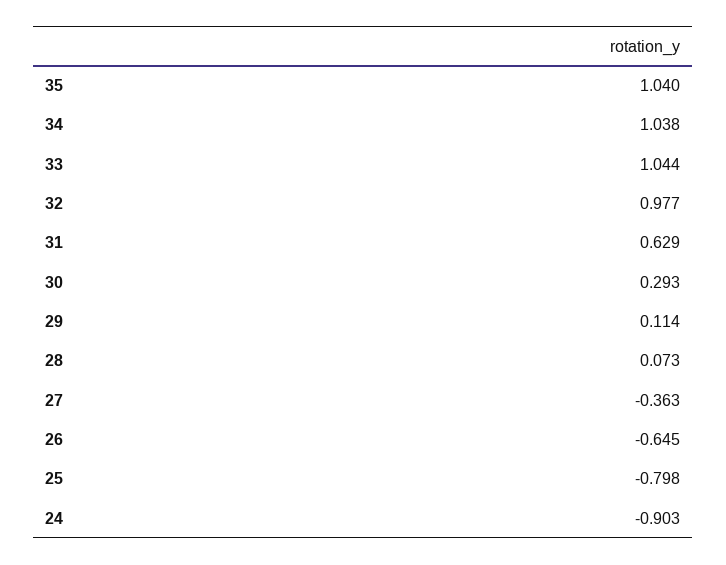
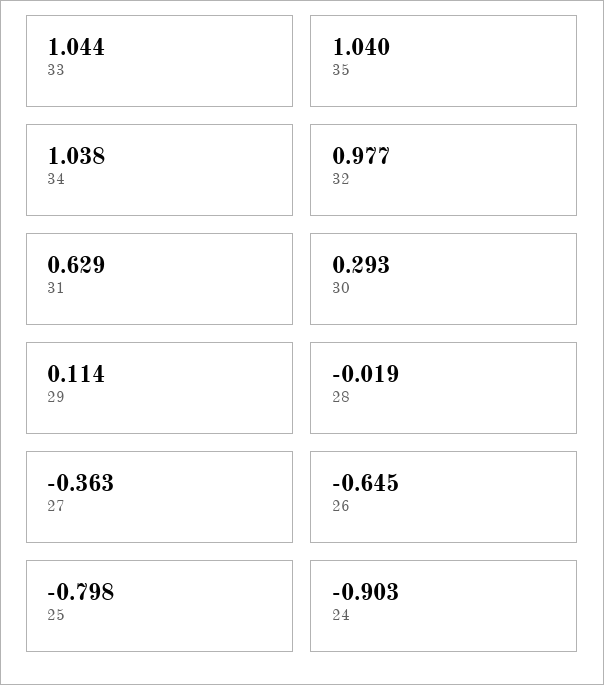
  {
    "35": 1.04,
    "34": 1.038,
    "33": 1.044,
    "32": 0.977,
    "31": 0.629,
    "30": 0.293,
    "29": 0.114,
-   "28": 0.073,
+   "28": -0.019,
    "27": -0.363,
    "26": -0.645,
    "25": -0.798,
    "24": -0.903
  }

